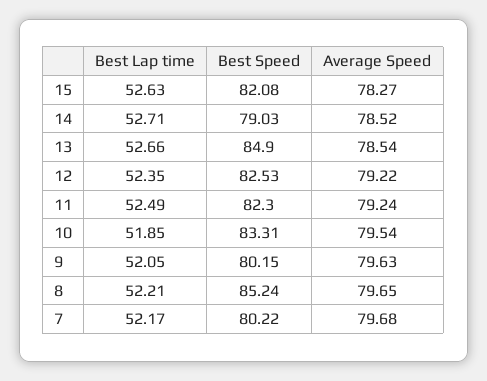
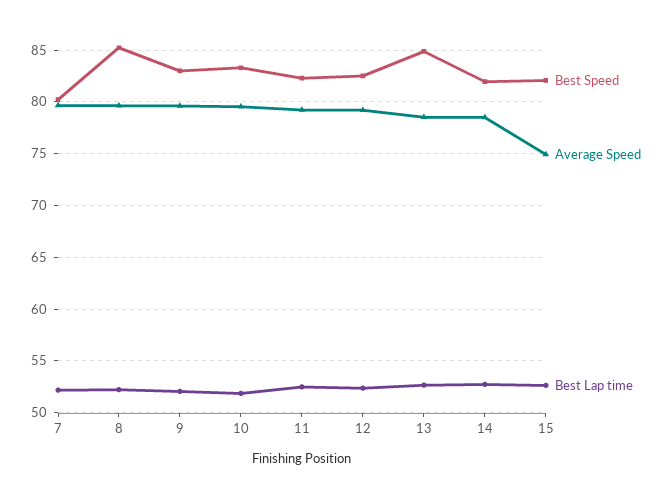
  {
    "Best Lap time": {
      "15": 52.63,
      "14": 52.71,
      "13": 52.66,
      "12": 52.35,
      "11": 52.49,
      "10": 51.85,
      "9": 52.05,
      "8": 52.21,
      "7": 52.17
    },
    "Best Speed": {
      "15": 82.08,
-     "14": 79.03,
+     "14": 82,
      "13": 84.9,
      "12": 82.53,
      "11": 82.3,
      "10": 83.31,
-     "9": 80.15,
+     "9": 83,
      "8": 85.24,
      "7": 80.22
    },
    "Average Speed": {
-     "15": 78.27,
+     "15": 75,
      "14": 78.52,
      "13": 78.54,
      "12": 79.22,
      "11": 79.24,
      "10": 79.54,
      "9": 79.63,
      "8": 79.65,
      "7": 79.68
    }
  }

